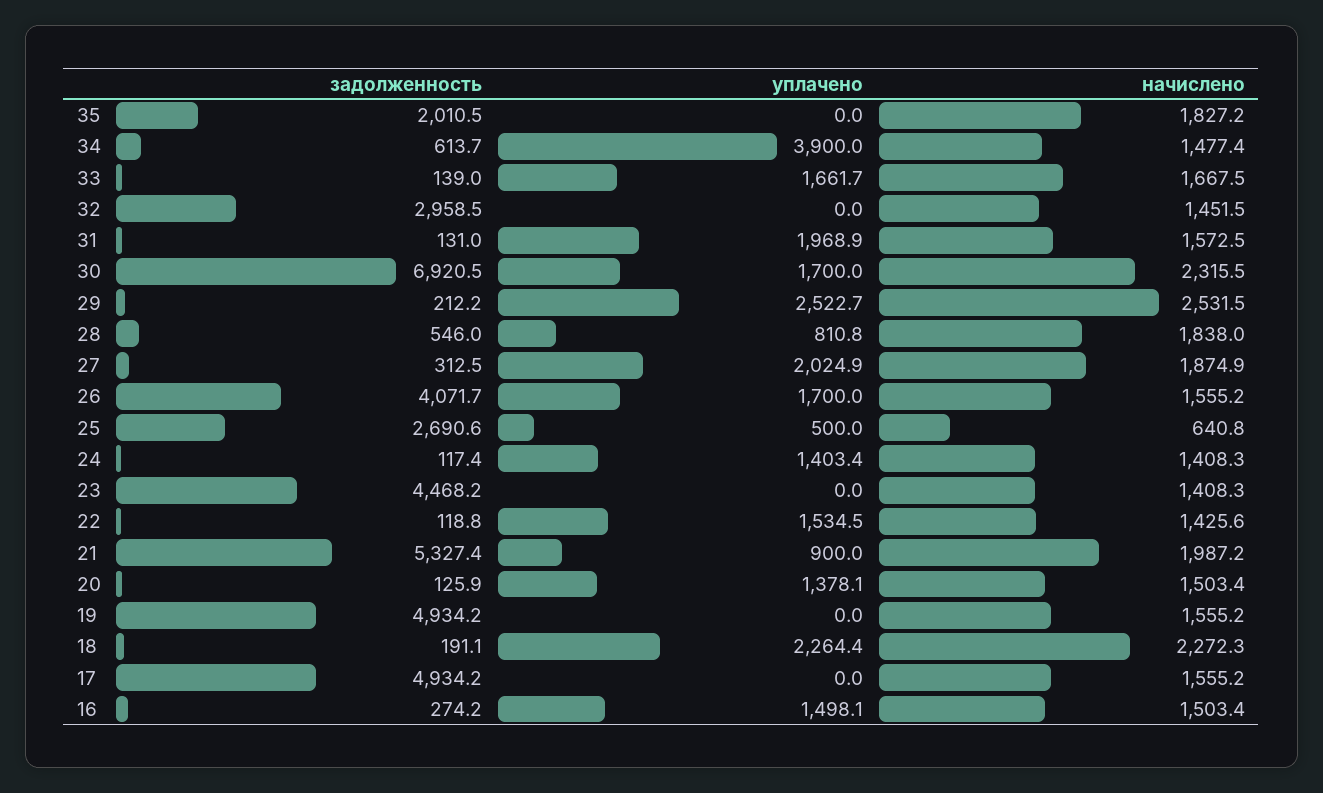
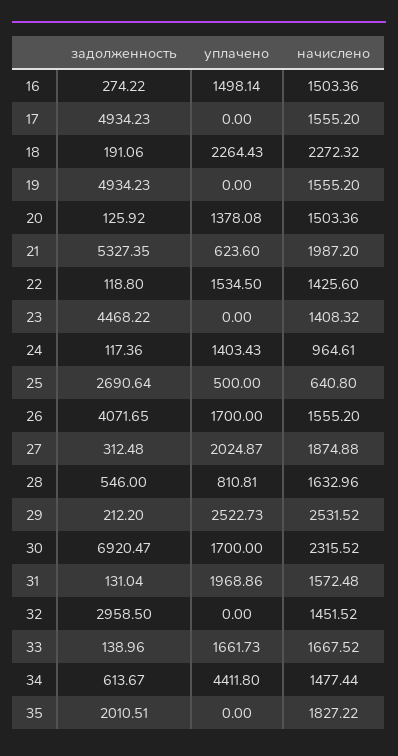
  {
    "задолженность": {
      "35": 2010.51,
      "34": 613.67,
      "33": 138.96,
      "32": 2958.5,
      "31": 131.04,
      "30": 6920.47,
      "29": 212.2,
      "28": 546,
      "27": 312.48,
      "26": 4071.65,
      "25": 2690.64,
      "24": 117.36,
      "23": 4468.22,
      "22": 118.8,
      "21": 5327.35,
      "20": 125.92,
      "19": 4934.23,
      "18": 191.06,
      "17": 4934.23,
      "16": 274.22
    },
    "уплачено": {
      "35": 0,
-     "34": 3900,
+     "34": 4411.8,
      "33": 1661.73,
      "32": 0,
      "31": 1968.86,
      "30": 1700,
      "29": 2522.73,
      "28": 810.81,
      "27": 2024.87,
      "26": 1700,
      "25": 500,
      "24": 1403.43,
      "23": 0,
      "22": 1534.5,
-     "21": 900,
+     "21": 623.6,
      "20": 1378.08,
      "19": 0,
      "18": 2264.43,
      "17": 0,
      "16": 1498.14
    },
    "начислено": {
      "35": 1827.22,
      "34": 1477.44,
      "33": 1667.52,
      "32": 1451.52,
      "31": 1572.48,
      "30": 2315.52,
      "29": 2531.52,
-     "28": 1838,
+     "28": 1632.96,
      "27": 1874.88,
      "26": 1555.2,
      "25": 640.8,
-     "24": 1408.3,
+     "24": 964.61,
      "23": 1408.32,
      "22": 1425.6,
      "21": 1987.2,
      "20": 1503.36,
      "19": 1555.2,
      "18": 2272.32,
      "17": 1555.2,
      "16": 1503.36
    }
  }

